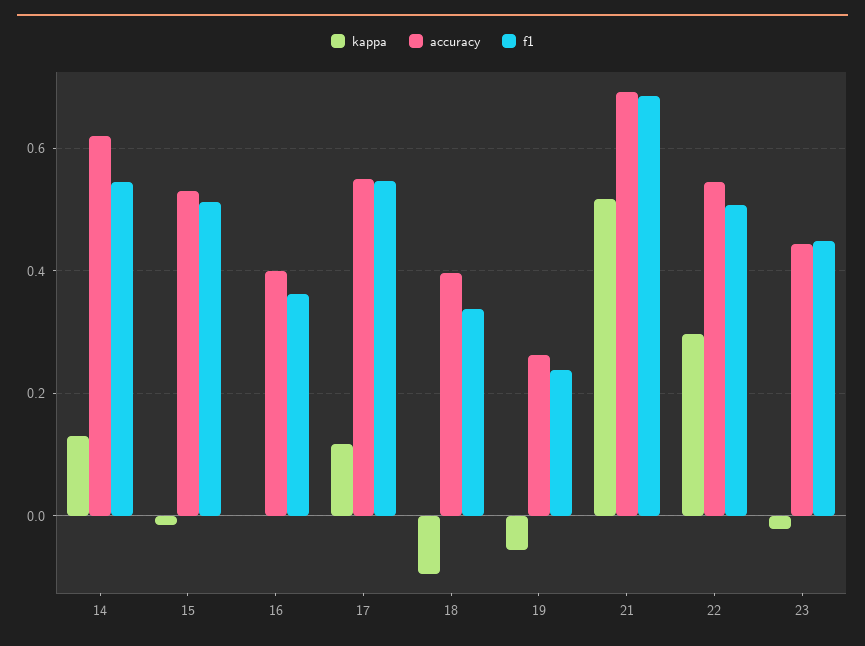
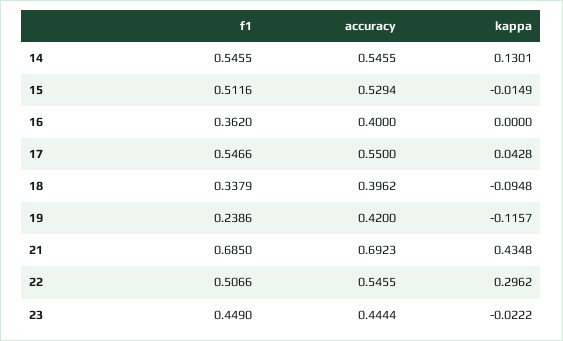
  {
    "kappa": {
      "14": 0.1301,
      "15": -0.0149,
      "16": 0,
-     "17": 0.12,
+     "17": 0.0428,
      "18": -0.0948,
-     "19": -0.06,
+     "19": -0.1157,
-     "21": 0.52,
+     "21": 0.4348,
      "22": 0.2962,
      "23": -0.0222
    },
    "accuracy": {
-     "14": 0.62,
+     "14": 0.5455,
      "15": 0.5294,
      "16": 0.4,
      "17": 0.55,
      "18": 0.3962,
-     "19": 0.26,
+     "19": 0.42,
      "21": 0.6923,
      "22": 0.5455,
      "23": 0.4444
    },
    "f1": {
      "14": 0.5455,
      "15": 0.5116,
      "16": 0.362,
      "17": 0.5466,
      "18": 0.3379,
      "19": 0.2386,
      "21": 0.685,
      "22": 0.5066,
      "23": 0.449
    }
  }

